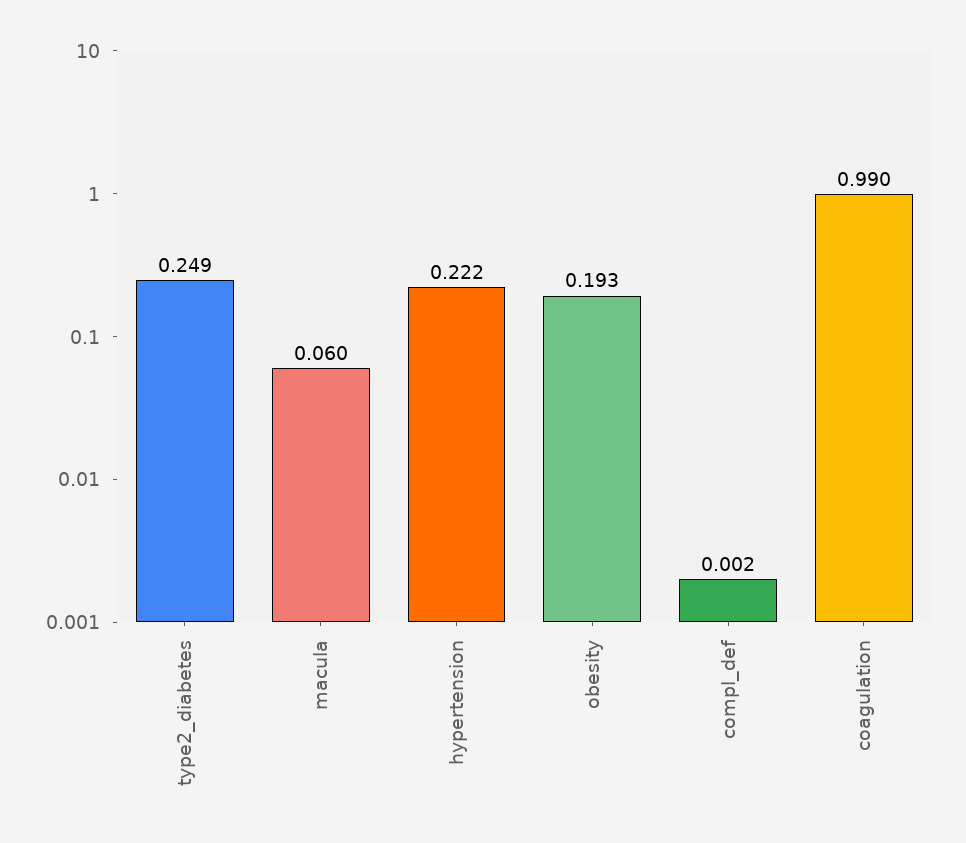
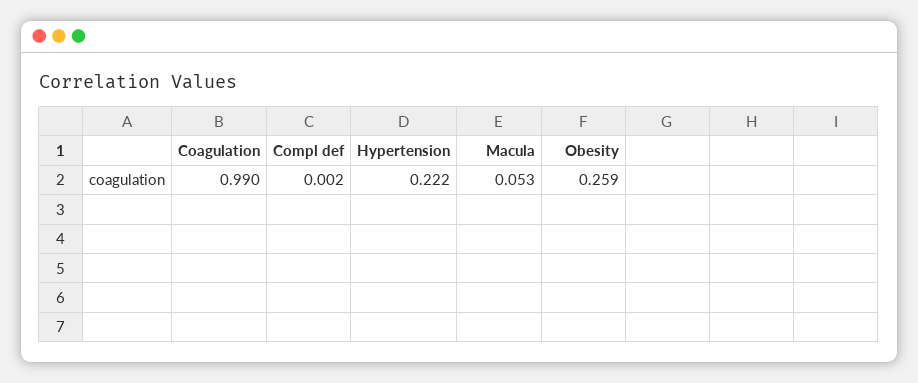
  {
-   "type2_diabetes": 0.249,
-   "macula": 0.06,
+   "macula": 0.053,
    "hypertension": 0.222,
-   "obesity": 0.193,
+   "obesity": 0.259,
    "compl_def": 0.002,
    "coagulation": 0.99
  }

